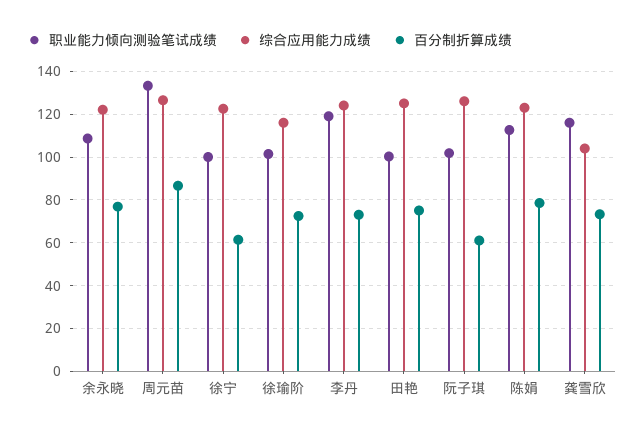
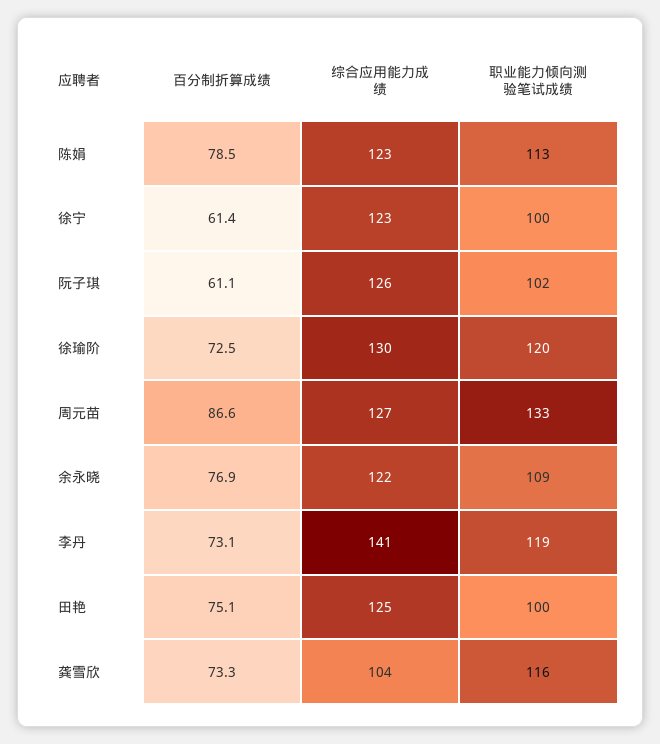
  {
    "职业能力倾向测验笔试成绩": {
      "余永晓": 109,
      "周元苗": 133,
      "徐宁": 100,
-     "徐瑜阶": 100,
+     "徐瑜阶": 120,
      "李丹": 119,
      "田艳": 100,
      "阮子琪": 102,
      "陈娟": 113,
      "龚雪欣": 116
    },
    "综合应用能力成绩": {
      "余永晓": 122,
      "周元苗": 127,
      "徐宁": 123,
-     "徐瑜阶": 115,
+     "徐瑜阶": 130,
-     "李丹": 125,
+     "李丹": 141,
      "田艳": 125,
      "阮子琪": 126,
      "陈娟": 123,
      "龚雪欣": 104
    },
    "百分制折算成绩": {
      "余永晓": 76.9,
      "周元苗": 86.6,
      "徐宁": 61.4,
      "徐瑜阶": 72.5,
      "李丹": 73.1,
      "田艳": 75.1,
      "阮子琪": 61.1,
      "陈娟": 78.5,
      "龚雪欣": 73.3
    }
  }

